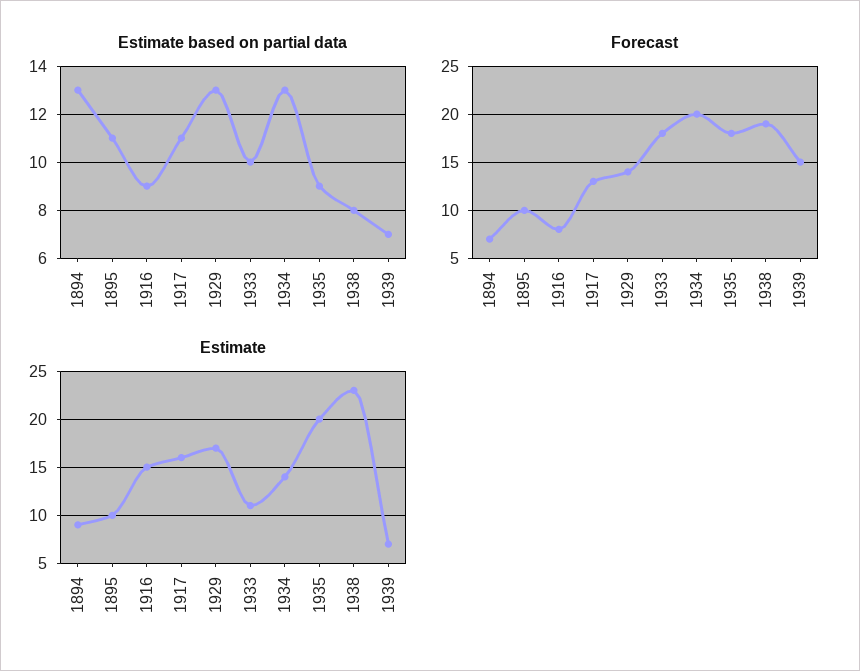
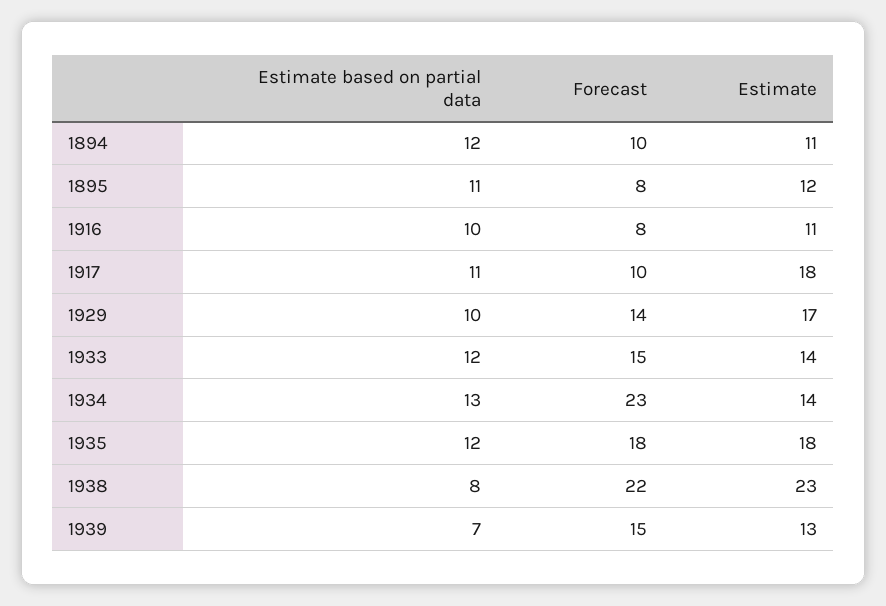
  {
    "Estimate based on partial data": {
-     "1894": 13,
+     "1894": 12,
      "1895": 11,
-     "1916": 9,
+     "1916": 10,
      "1917": 11,
-     "1929": 13,
+     "1929": 10,
-     "1933": 10,
+     "1933": 12,
      "1934": 13,
-     "1935": 9,
+     "1935": 12,
      "1938": 8,
      "1939": 7
    },
    "Forecast": {
-     "1894": 7,
+     "1894": 10,
-     "1895": 10,
+     "1895": 8,
      "1916": 8,
-     "1917": 13,
+     "1917": 10,
      "1929": 14,
-     "1933": 18,
+     "1933": 15,
-     "1934": 20,
+     "1934": 23,
      "1935": 18,
-     "1938": 19,
+     "1938": 22,
      "1939": 15
    },
    "Estimate": {
-     "1894": 9,
+     "1894": 11,
-     "1895": 10,
+     "1895": 12,
-     "1916": 15,
+     "1916": 11,
-     "1917": 16,
+     "1917": 18,
      "1929": 17,
-     "1933": 11,
+     "1933": 14,
      "1934": 14,
-     "1935": 20,
+     "1935": 18,
      "1938": 23,
-     "1939": 7
+     "1939": 13
    }
  }

